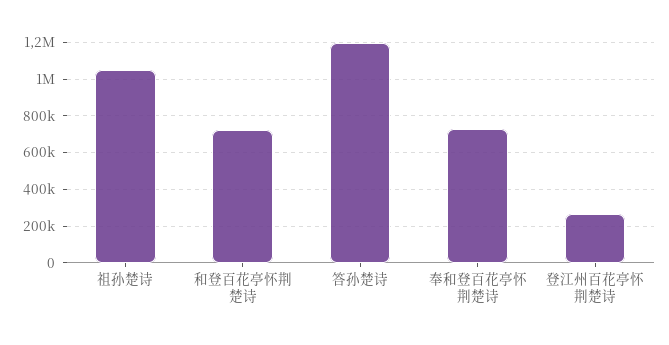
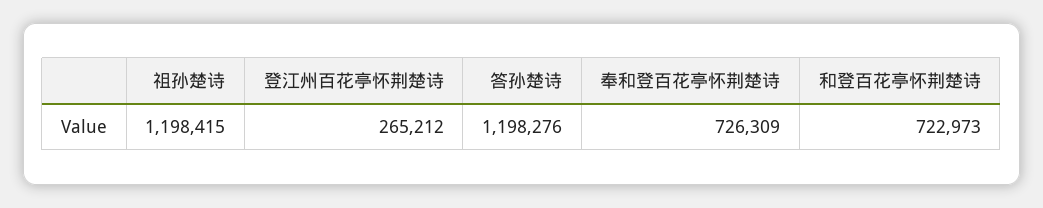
  {
-   "祖孙楚诗": 1050000,
+   "祖孙楚诗": 1198415,
    "和登百花亭怀荆楚诗": 722973,
    "答孙楚诗": 1198276,
    "奉和登百花亭怀荆楚诗": 726309,
    "登江州百花亭怀荆楚诗": 265212
  }

